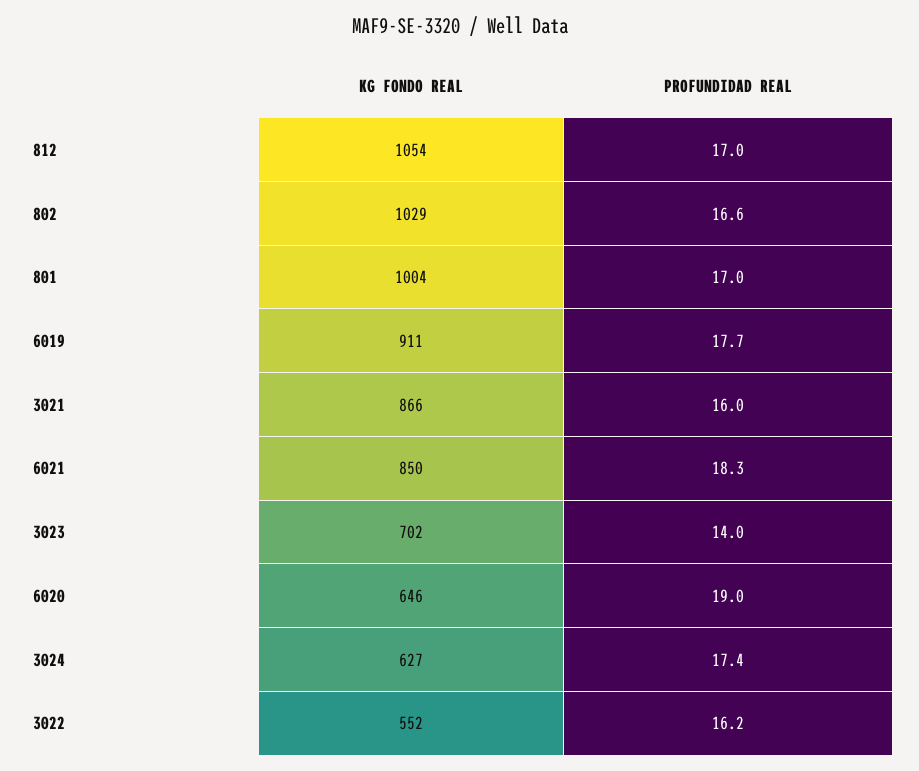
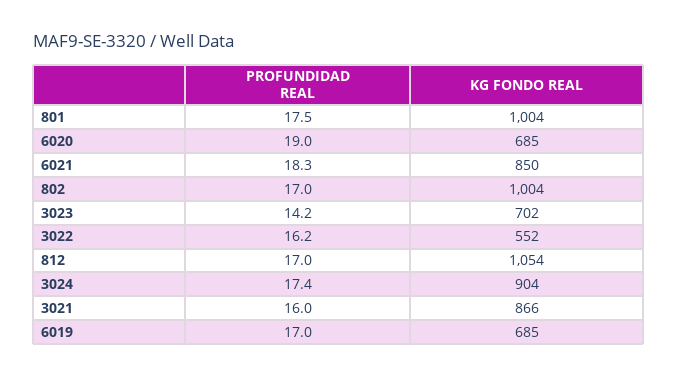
  {
    "KG FONDO REAL": {
      "812": 1054,
-     "802": 1029,
+     "802": 1004,
      "801": 1004,
-     "6019": 911,
+     "6019": 685,
      "3021": 866,
      "6021": 850,
      "3023": 702,
-     "6020": 646,
+     "6020": 685,
-     "3024": 627,
+     "3024": 904,
      "3022": 552
    },
    "PROFUNDIDAD REAL": {
      "812": 17,
-     "802": 16.6,
+     "802": 17,
-     "801": 17,
+     "801": 17.5,
-     "6019": 17.7,
+     "6019": 17,
      "3021": 16,
      "6021": 18.3,
-     "3023": 14,
+     "3023": 14.2,
      "6020": 19,
      "3024": 17.4,
      "3022": 16.2
    }
  }

